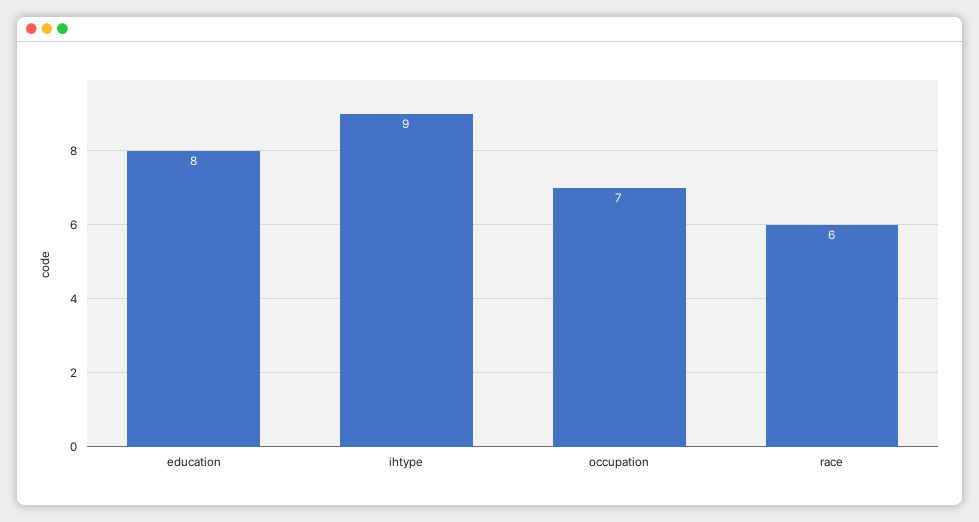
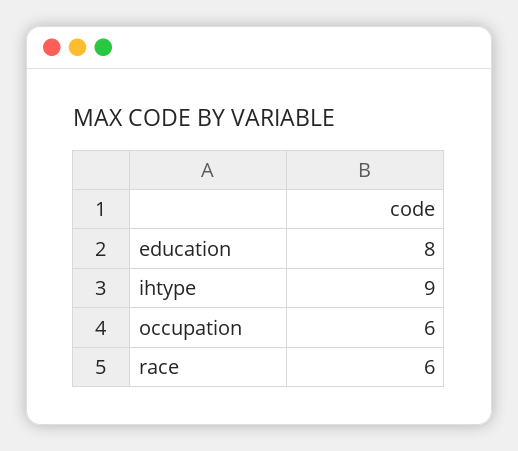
  {
    "education": 8,
    "ihtype": 9,
-   "occupation": 7,
+   "occupation": 6,
    "race": 6
  }

